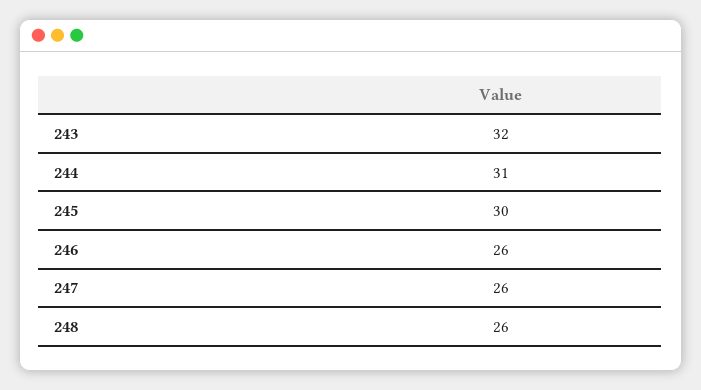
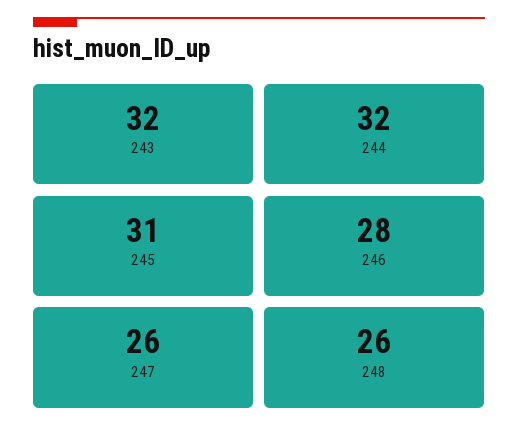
  {
    "243": 32,
-   "244": 31,
+   "244": 32,
-   "245": 30,
+   "245": 31,
-   "246": 26,
+   "246": 28,
    "247": 26,
    "248": 26
  }

